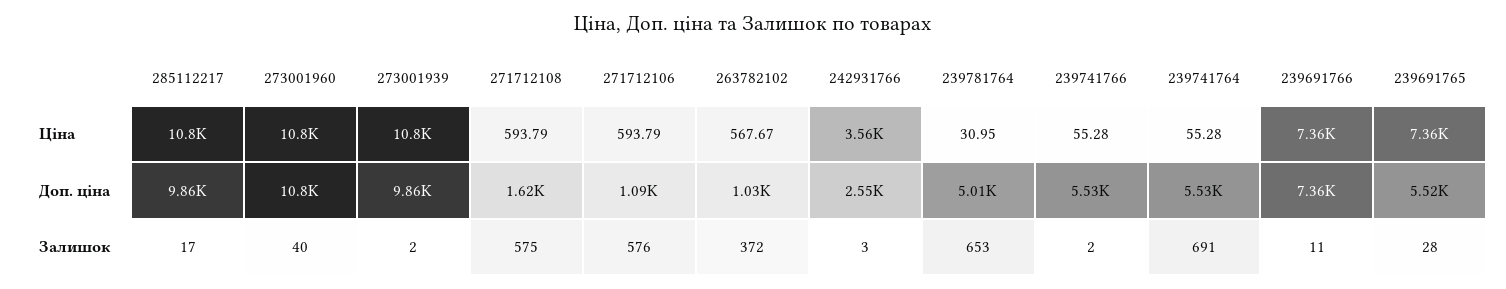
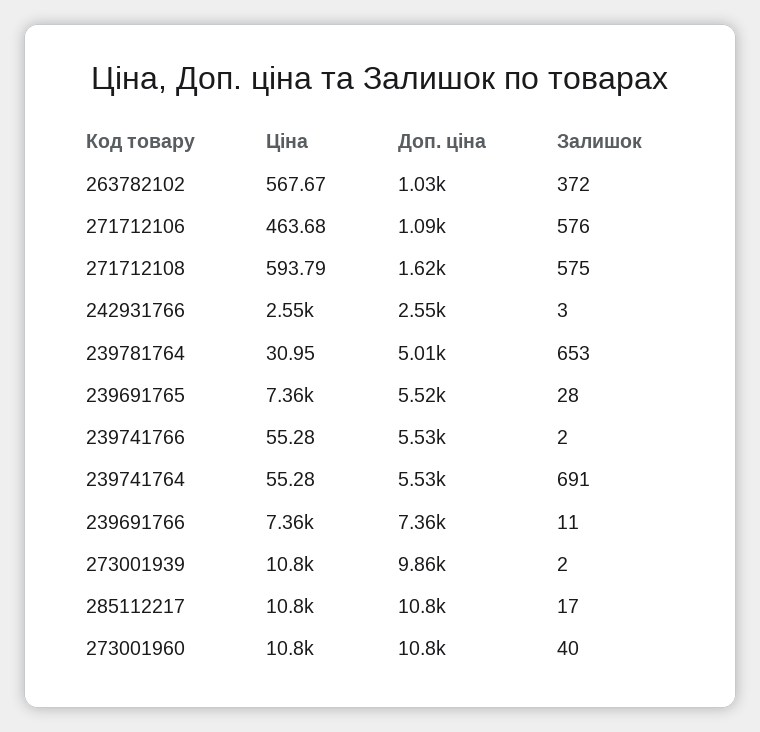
  {
    "285112217": {
      "Ціна": 10800,
-     "Доп. ціна": 9860,
+     "Доп. ціна": 10800,
      "Залишок": 17
    },
    "273001960": {
      "Ціна": 10800,
      "Доп. ціна": 10800,
      "Залишок": 40
    },
    "273001939": {
      "Ціна": 10800,
      "Доп. ціна": 9860,
      "Залишок": 2
    },
    "271712108": {
      "Ціна": 593.79,
      "Доп. ціна": 1620,
      "Залишок": 575
    },
    "271712106": {
-     "Ціна": 593.79,
+     "Ціна": 463.68,
      "Доп. ціна": 1090,
      "Залишок": 576
    },
    "263782102": {
      "Ціна": 567.67,
      "Доп. ціна": 1030,
      "Залишок": 372
    },
    "242931766": {
-     "Ціна": 3560,
+     "Ціна": 2550,
      "Доп. ціна": 2550,
      "Залишок": 3
    },
    "239781764": {
      "Ціна": 30.95,
      "Доп. ціна": 5010,
      "Залишок": 653
    },
    "239741766": {
      "Ціна": 55.28,
      "Доп. ціна": 5530,
      "Залишок": 2
    },
    "239741764": {
      "Ціна": 55.28,
      "Доп. ціна": 5530,
      "Залишок": 691
    },
    "239691766": {
      "Ціна": 7360,
      "Доп. ціна": 7360,
      "Залишок": 11
    },
    "239691765": {
      "Ціна": 7360,
      "Доп. ціна": 5520,
      "Залишок": 28
    }
  }

